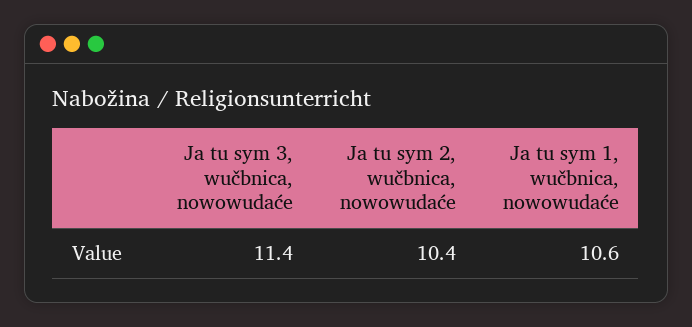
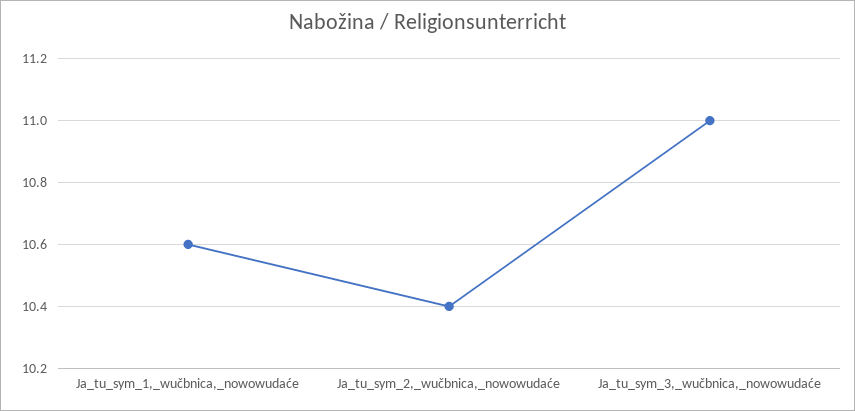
  {
-   "Ja tu sym 3, wučbnica, nowowudaće": 11.4,
+   "Ja tu sym 3, wučbnica, nowowudaće": 11,
    "Ja tu sym 2, wučbnica, nowowudaće": 10.4,
    "Ja tu sym 1, wučbnica, nowowudaće": 10.6
  }

